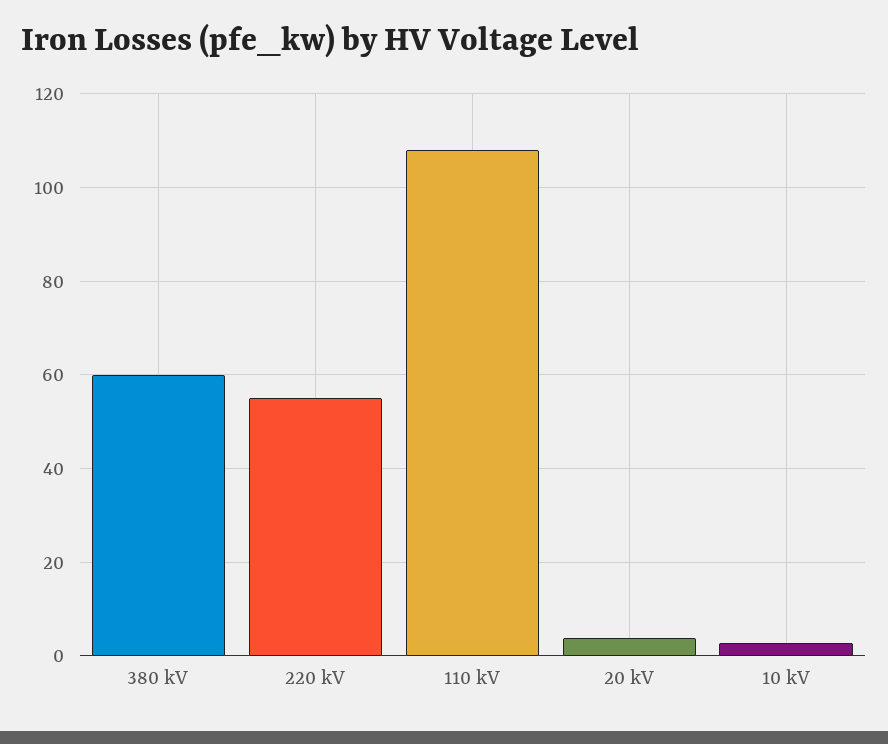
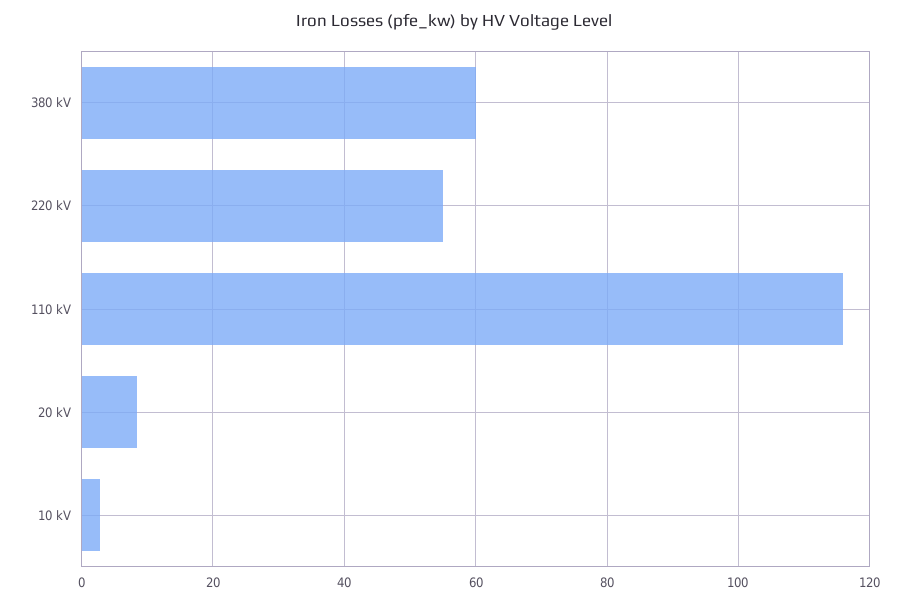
  {
    "380 kV": 60,
    "220 kV": 56,
-   "110 kV": 108,
+   "110 kV": 116,
-   "20 kV": 4,
+   "20 kV": 8,
    "10 kV": 2
  }

